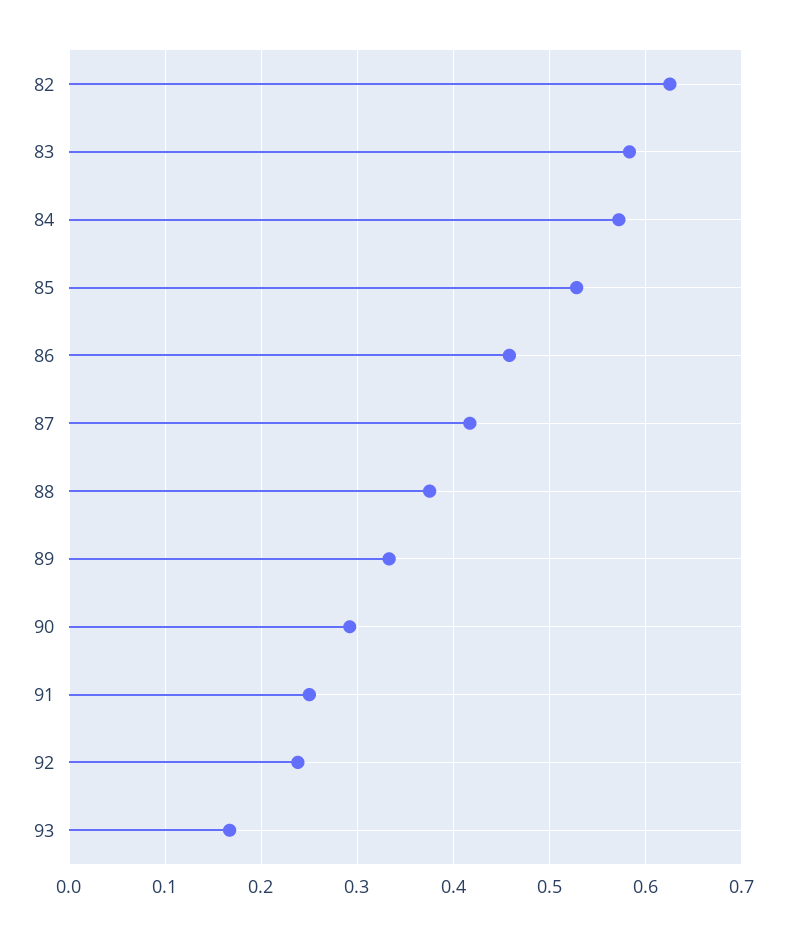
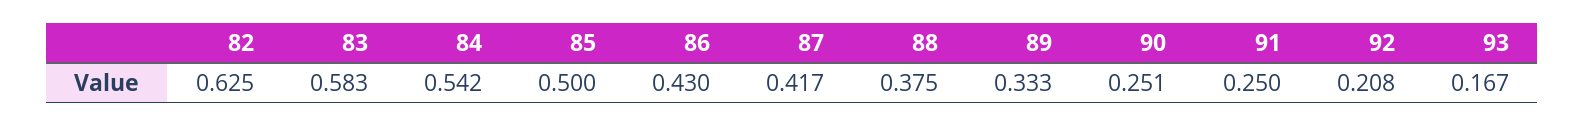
  {
    "82": 0.625,
    "83": 0.583,
-   "84": 0.57,
+   "84": 0.542,
-   "85": 0.53,
+   "85": 0.5,
-   "86": 0.46,
+   "86": 0.43,
    "87": 0.417,
    "88": 0.375,
    "89": 0.333,
-   "90": 0.29,
+   "90": 0.251,
    "91": 0.25,
-   "92": 0.24,
+   "92": 0.208,
    "93": 0.167
  }

